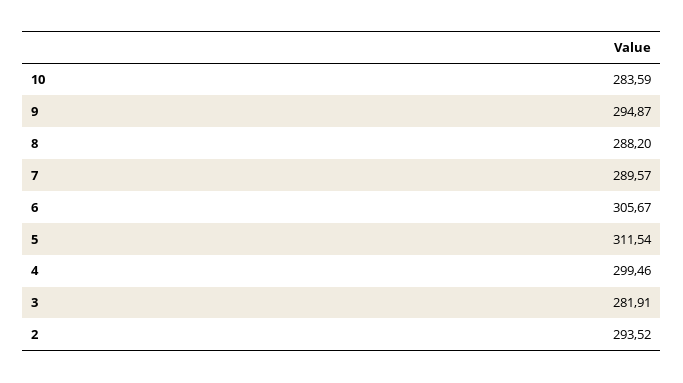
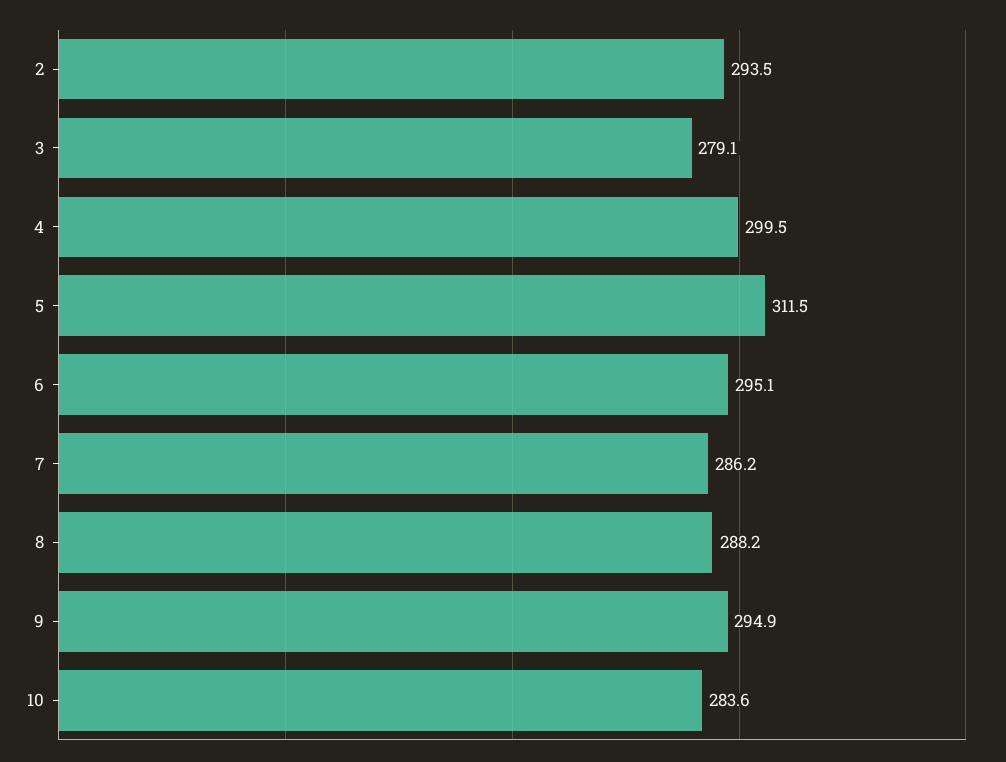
  {
    "10": 283.59,
    "9": 294.87,
    "8": 288.2,
-   "7": 289.57,
+   "7": 286.2,
-   "6": 305.67,
+   "6": 295.1,
    "5": 311.54,
    "4": 299.46,
-   "3": 281.91,
+   "3": 279.1,
    "2": 293.52
  }

